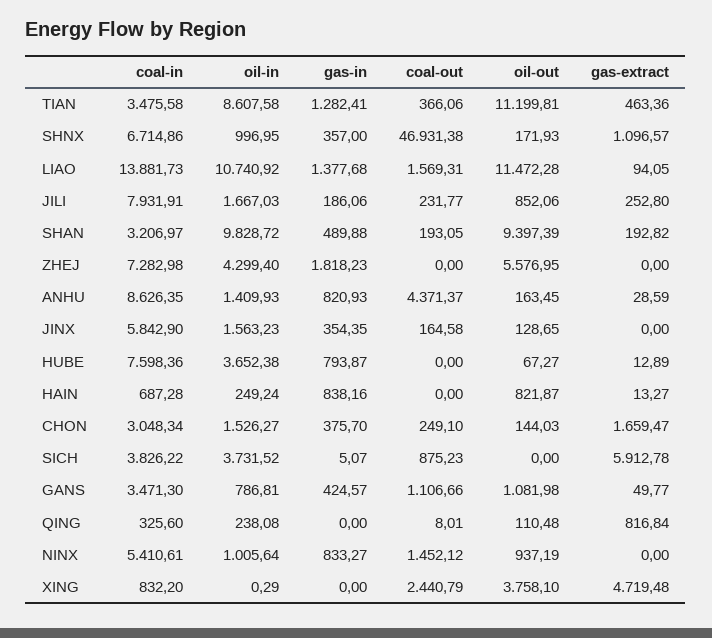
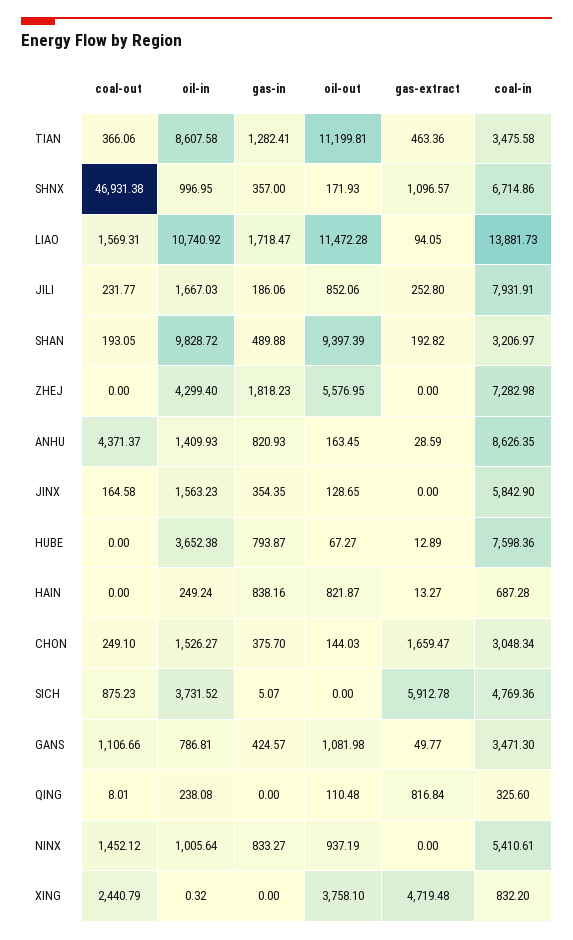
  {
    "coal-in": {
      "TIAN": 3475.58,
      "SHNX": 6714.86,
      "LIAO": 13881.73,
      "JILI": 7931.91,
      "SHAN": 3206.97,
      "ZHEJ": 7282.98,
      "ANHU": 8626.35,
      "JINX": 5842.9,
      "HUBE": 7598.36,
      "HAIN": 687.28,
      "CHON": 3048.34,
-     "SICH": 3826.22,
+     "SICH": 4769.36,
      "GANS": 3471.3,
      "QING": 325.6,
      "NINX": 5410.61,
      "XING": 832.2
    },
    "oil-in": {
      "TIAN": 8607.58,
      "SHNX": 996.95,
      "LIAO": 10740.92,
      "JILI": 1667.03,
      "SHAN": 9828.72,
      "ZHEJ": 4299.4,
      "ANHU": 1409.93,
      "JINX": 1563.23,
      "HUBE": 3652.38,
      "HAIN": 249.24,
      "CHON": 1526.27,
      "SICH": 3731.52,
      "GANS": 786.81,
      "QING": 238.08,
      "NINX": 1005.64,
-     "XING": 0.29
+     "XING": 0.32
    },
    "gas-in": {
      "TIAN": 1282.41,
      "SHNX": 357,
-     "LIAO": 1377.68,
+     "LIAO": 1718.47,
      "JILI": 186.06,
      "SHAN": 489.88,
      "ZHEJ": 1818.23,
      "ANHU": 820.93,
      "JINX": 354.35,
      "HUBE": 793.87,
      "HAIN": 838.16,
      "CHON": 375.7,
      "SICH": 5.07,
      "GANS": 424.57,
      "QING": 0,
      "NINX": 833.27,
      "XING": 0
    },
    "coal-out": {
      "TIAN": 366.06,
      "SHNX": 46931.38,
      "LIAO": 1569.31,
      "JILI": 231.77,
      "SHAN": 193.05,
      "ZHEJ": 0,
      "ANHU": 4371.37,
      "JINX": 164.58,
      "HUBE": 0,
      "HAIN": 0,
      "CHON": 249.1,
      "SICH": 875.23,
      "GANS": 1106.66,
      "QING": 8.01,
      "NINX": 1452.12,
      "XING": 2440.79
    },
    "oil-out": {
      "TIAN": 11199.81,
      "SHNX": 171.93,
      "LIAO": 11472.28,
      "JILI": 852.06,
      "SHAN": 9397.39,
      "ZHEJ": 5576.95,
      "ANHU": 163.45,
      "JINX": 128.65,
      "HUBE": 67.27,
      "HAIN": 821.87,
      "CHON": 144.03,
      "SICH": 0,
      "GANS": 1081.98,
      "QING": 110.48,
      "NINX": 937.19,
      "XING": 3758.1
    },
    "gas-extract": {
      "TIAN": 463.36,
      "SHNX": 1096.57,
      "LIAO": 94.05,
      "JILI": 252.8,
      "SHAN": 192.82,
      "ZHEJ": 0,
      "ANHU": 28.59,
      "JINX": 0,
      "HUBE": 12.89,
      "HAIN": 13.27,
      "CHON": 1659.47,
      "SICH": 5912.78,
      "GANS": 49.77,
      "QING": 816.84,
      "NINX": 0,
      "XING": 4719.48
    }
  }

